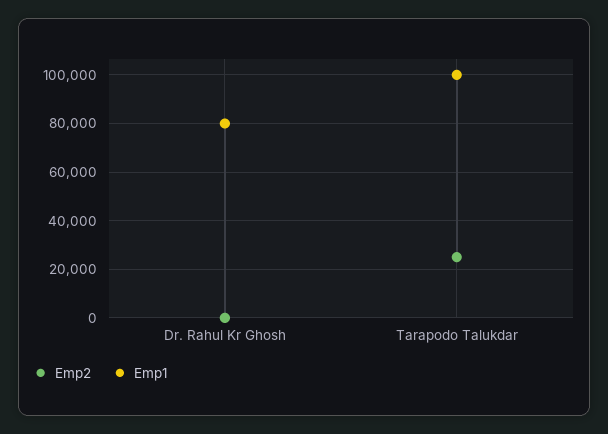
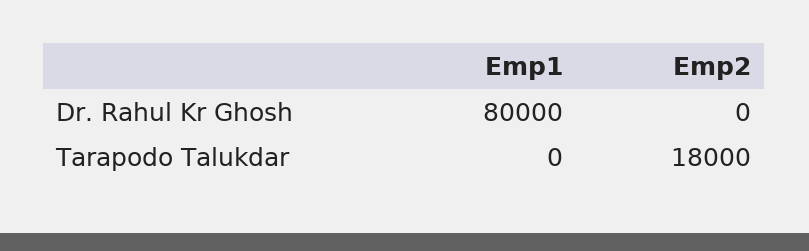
  {
    "Emp2": {
      "Dr. Rahul Kr Ghosh": 0,
-     "Tarapodo Talukdar": 25000
+     "Tarapodo Talukdar": 18000
    },
    "Emp1": {
      "Dr. Rahul Kr Ghosh": 80000,
-     "Tarapodo Talukdar": 100000
+     "Tarapodo Talukdar": 0
    }
  }

